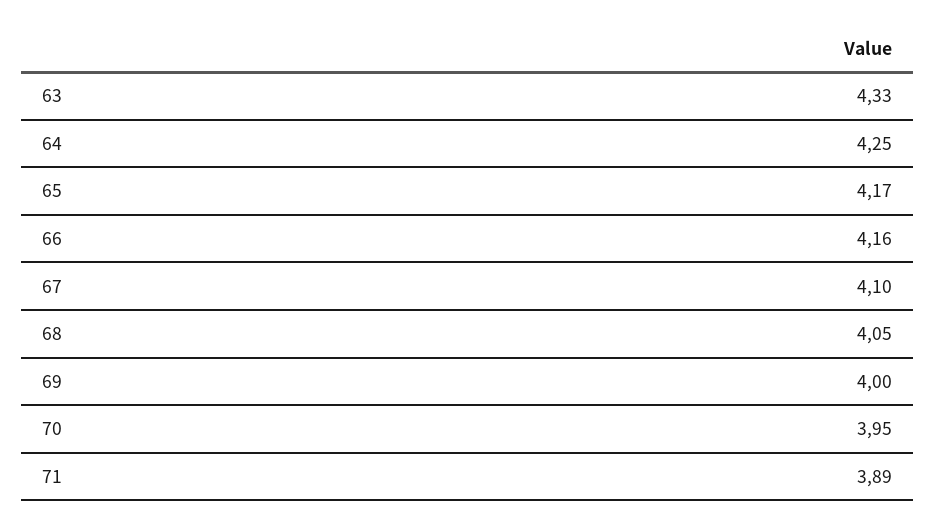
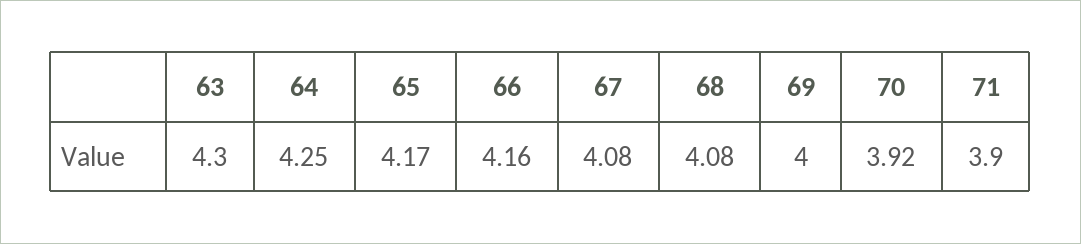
  {
-   "63": 4.33,
+   "63": 4.3,
    "64": 4.25,
    "65": 4.17,
    "66": 4.16,
-   "67": 4.1,
+   "67": 4.08,
-   "68": 4.05,
+   "68": 4.08,
    "69": 4,
-   "70": 3.95,
+   "70": 3.92,
-   "71": 3.89
+   "71": 3.9
  }

